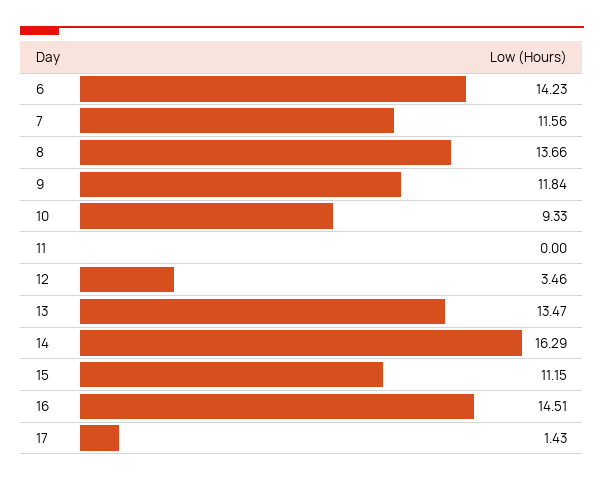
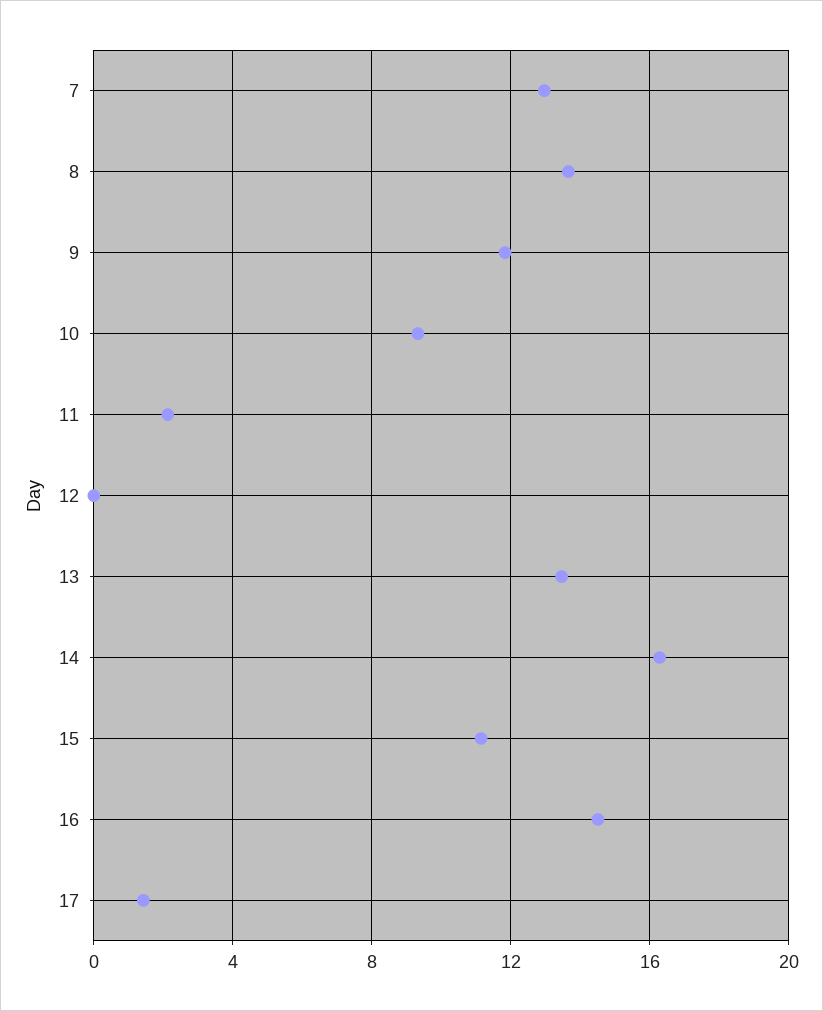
  {
-   "6": 14.23,
-   "7": 11.56,
+   "7": 13,
    "8": 13.66,
    "9": 11.84,
    "10": 9.33,
-   "11": 0,
+   "11": 2,
-   "12": 3.46,
+   "12": 0,
    "13": 13.47,
    "14": 16.29,
    "15": 11.15,
    "16": 14.51,
    "17": 1.43
  }

